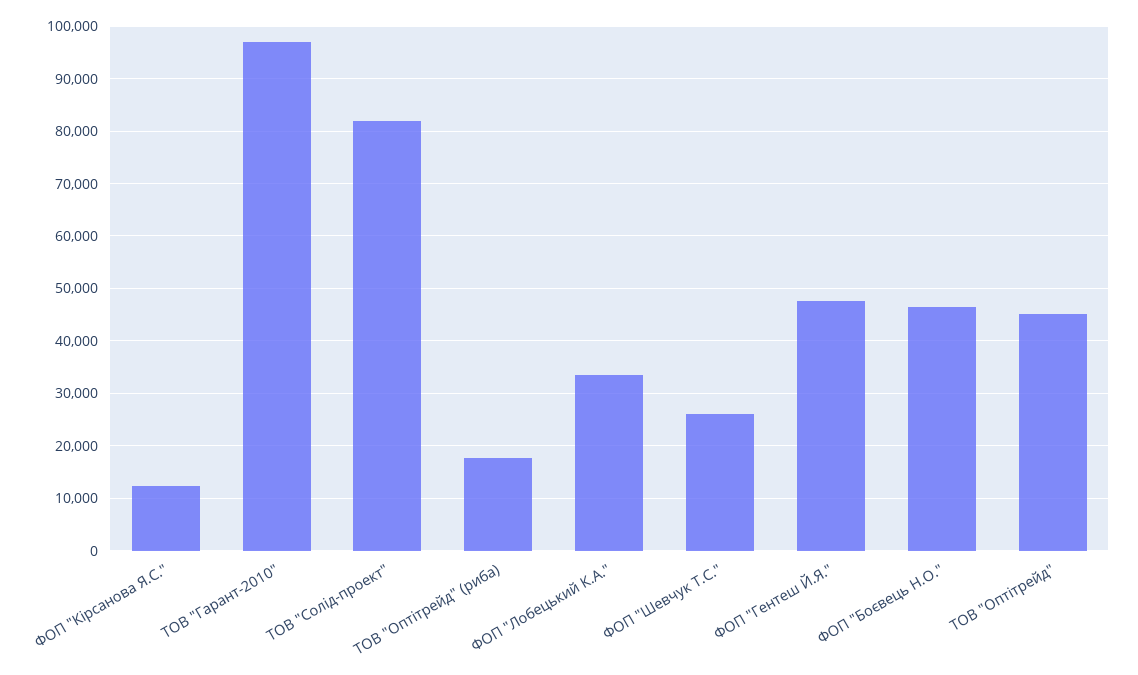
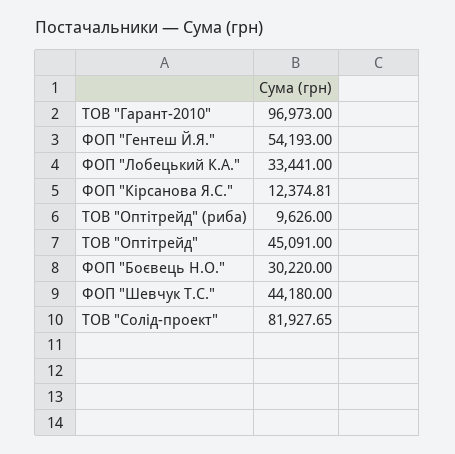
  {
    "ФОП \"Кірсанова Я.С.\"": 12374.81,
    "ТОВ \"Гарант-2010\"": 96973,
    "ТОВ \"Солід-проект\"": 81927.65,
-   "ТОВ \"Оптітрейд\" (риба)": 18000,
+   "ТОВ \"Оптітрейд\" (риба)": 9626,
    "ФОП \"Лобецький К.А.\"": 33441,
-   "ФОП \"Шевчук Т.С.\"": 26000,
+   "ФОП \"Шевчук Т.С.\"": 44180,
-   "ФОП \"Гентеш Й.Я.\"": 48000,
+   "ФОП \"Гентеш Й.Я.\"": 54193,
-   "ФОП \"Боєвець Н.О.\"": 46000,
+   "ФОП \"Боєвець Н.О.\"": 30220,
    "ТОВ \"Оптітрейд\"": 45091
  }

